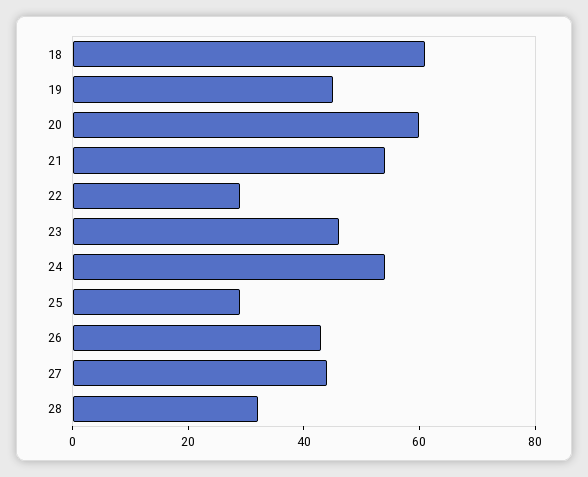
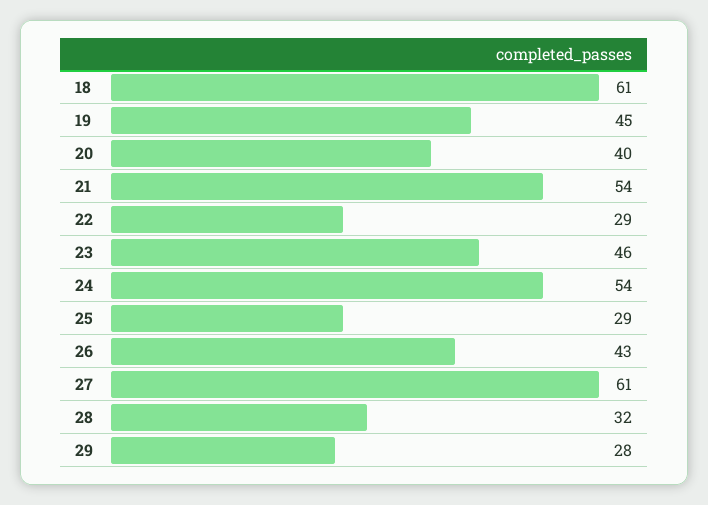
  {
    "18": 61,
    "19": 45,
-   "20": 60,
+   "20": 40,
    "21": 54,
    "22": 29,
    "23": 46,
    "24": 54,
    "25": 29,
    "26": 43,
-   "27": 45,
+   "27": 61,
-   "28": 32
+   "28": 32,
+   "29": 28
  }

